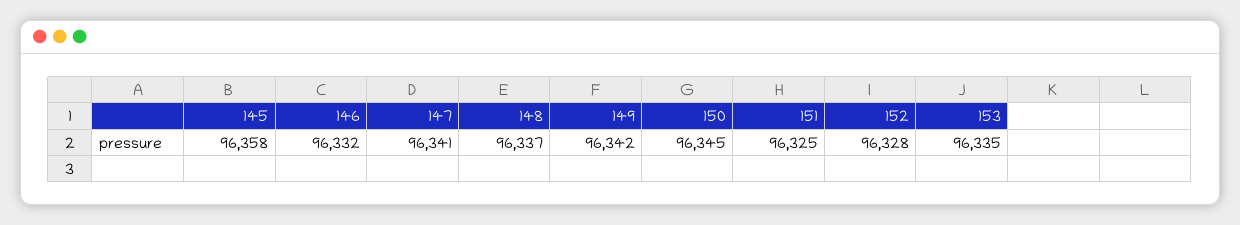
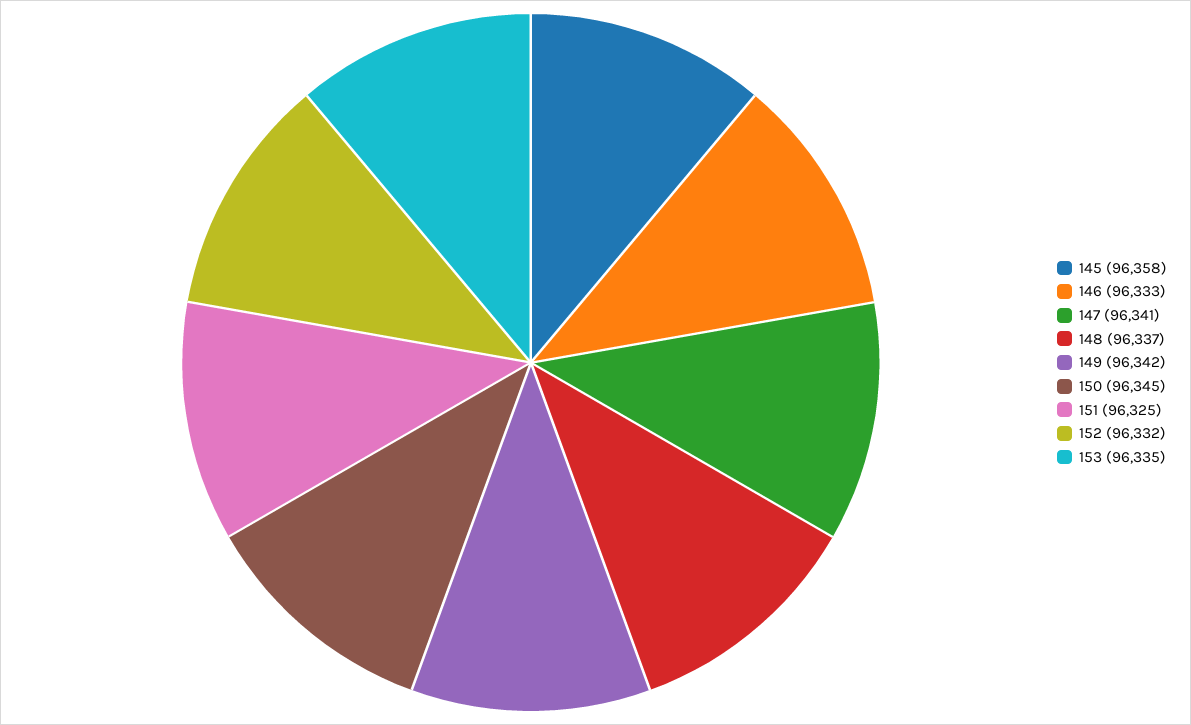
  {
    "145": 96358,
-   "146": 96332,
+   "146": 96333,
    "147": 96341,
    "148": 96337,
    "149": 96342,
    "150": 96345,
    "151": 96325,
-   "152": 96328,
+   "152": 96332,
    "153": 96335
  }

